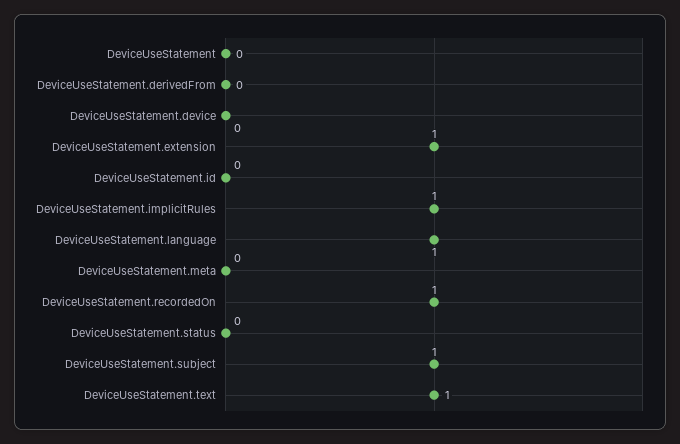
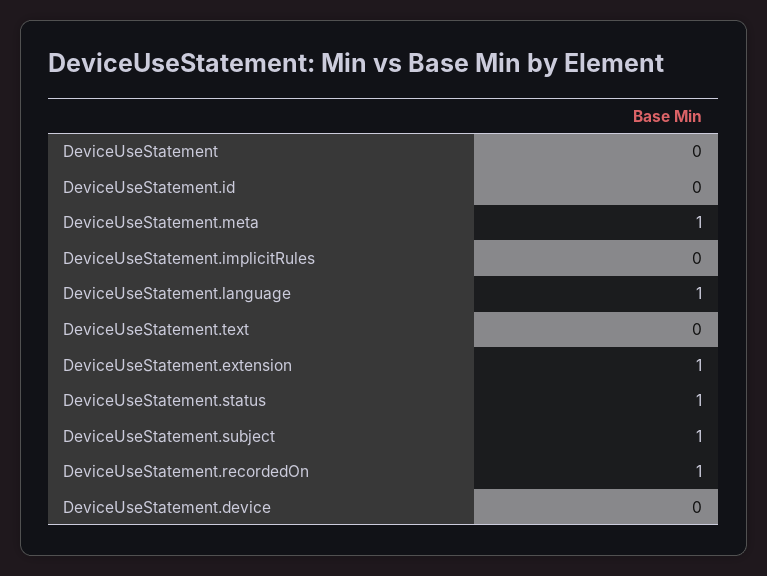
  {
    "DeviceUseStatement": 0,
-   "DeviceUseStatement.derivedFrom": 0,
    "DeviceUseStatement.device": 0,
    "DeviceUseStatement.extension": 1,
    "DeviceUseStatement.id": 0,
-   "DeviceUseStatement.implicitRules": 1,
+   "DeviceUseStatement.implicitRules": 0,
    "DeviceUseStatement.language": 1,
-   "DeviceUseStatement.meta": 0,
+   "DeviceUseStatement.meta": 1,
    "DeviceUseStatement.recordedOn": 1,
-   "DeviceUseStatement.status": 0,
+   "DeviceUseStatement.status": 1,
    "DeviceUseStatement.subject": 1,
-   "DeviceUseStatement.text": 1
+   "DeviceUseStatement.text": 0
  }

